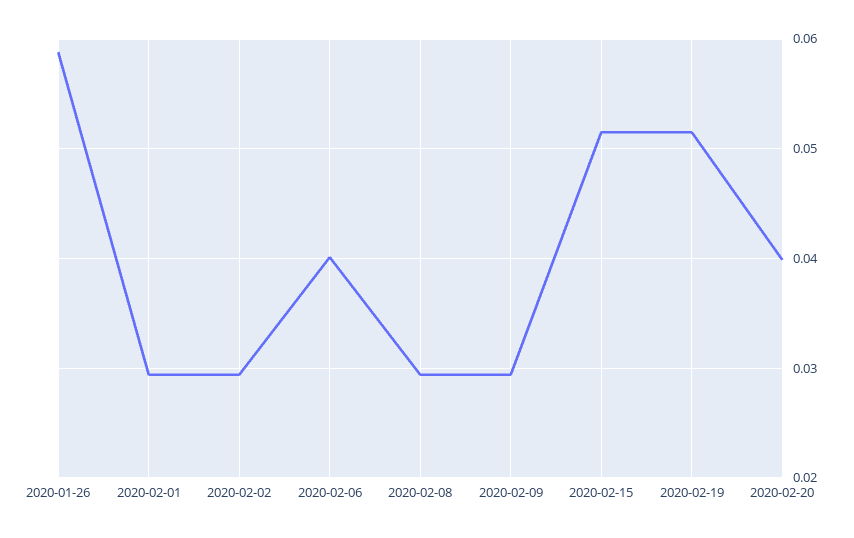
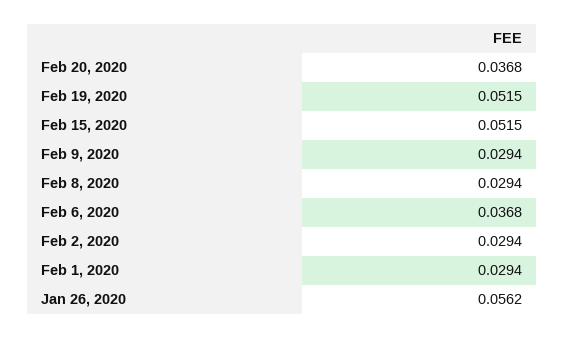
  {
-   "2020-01-26": 0.059,
+   "2020-01-26": 0.0562,
    "2020-02-01": 0.0294,
    "2020-02-02": 0.0294,
-   "2020-02-06": 0.04,
+   "2020-02-06": 0.0368,
    "2020-02-08": 0.0294,
    "2020-02-09": 0.0294,
    "2020-02-15": 0.0515,
    "2020-02-19": 0.0515,
-   "2020-02-20": 0.04
+   "2020-02-20": 0.0368
  }

